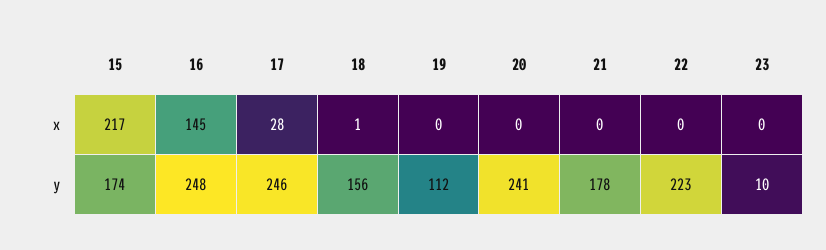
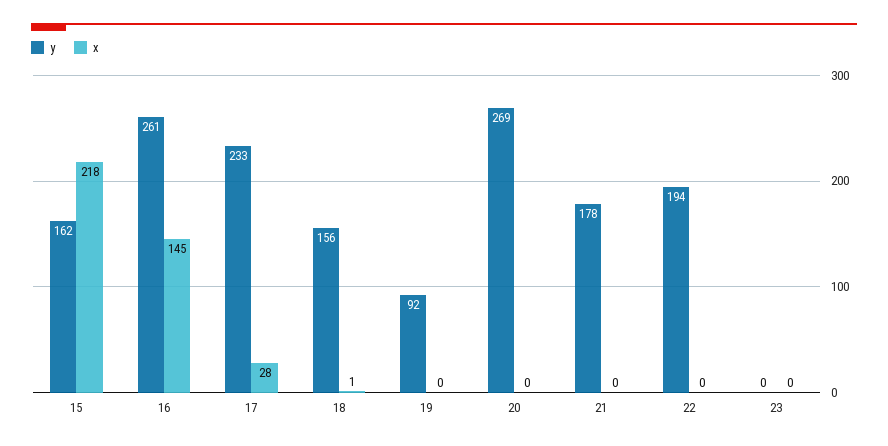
  {
    "x": {
-     "15": 217,
+     "15": 218,
      "16": 145,
      "17": 28,
      "18": 1,
      "19": 0,
      "20": 0,
      "21": 0,
      "22": 0,
      "23": 0
    },
    "y": {
-     "15": 174,
+     "15": 162,
-     "16": 248,
+     "16": 261,
-     "17": 246,
+     "17": 233,
      "18": 156,
-     "19": 112,
+     "19": 92,
-     "20": 241,
+     "20": 269,
      "21": 178,
-     "22": 223,
+     "22": 194,
-     "23": 10
+     "23": 0
    }
  }

